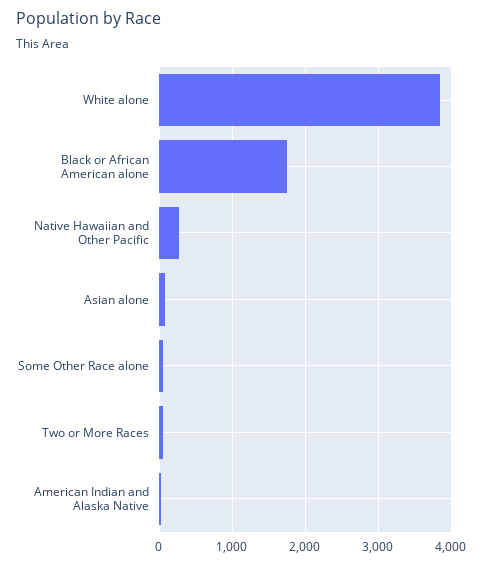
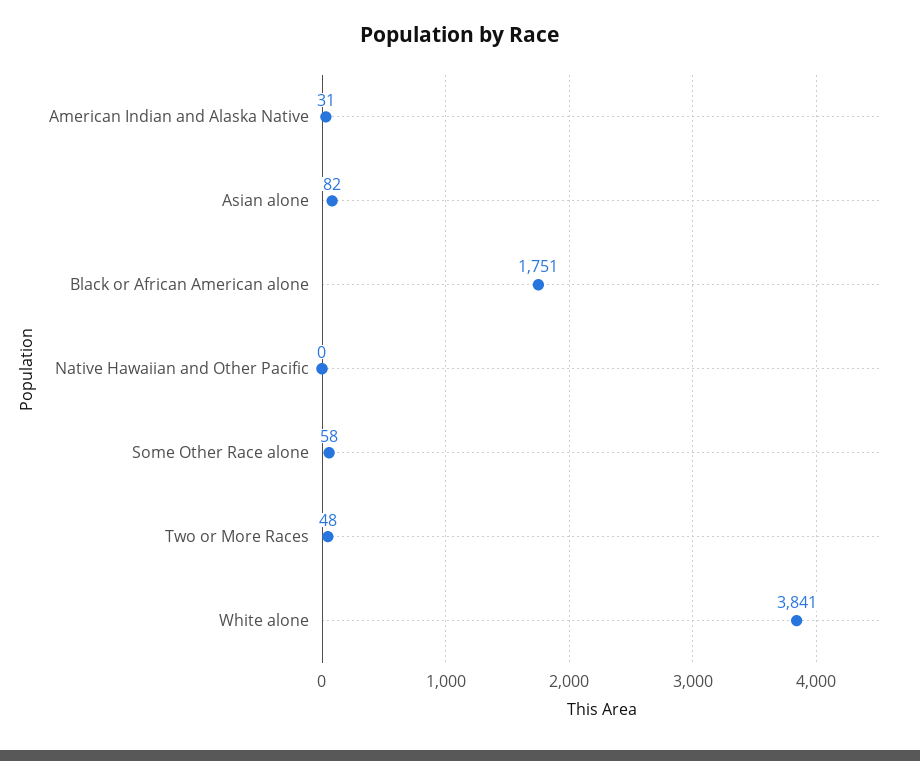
  {
    "White alone": 3841,
    "Black or African American alone": 1751,
-   "Native Hawaiian and Other Pacific": 300,
+   "Native Hawaiian and Other Pacific": 0,
    "Asian alone": 82,
    "Some Other Race alone": 58,
    "Two or More Races": 48,
    "American Indian and Alaska Native": 31
  }

